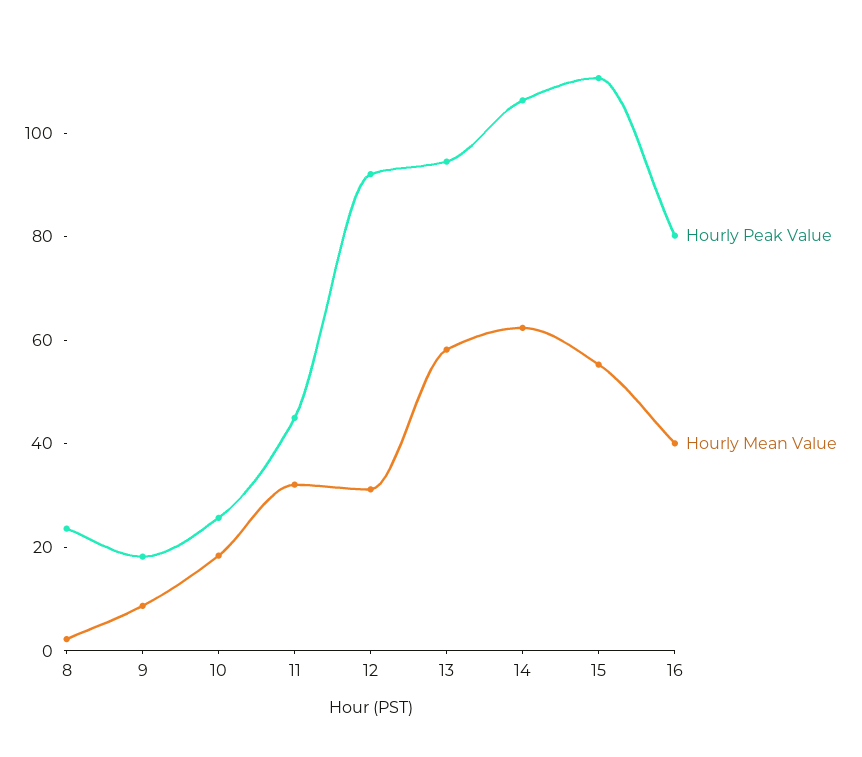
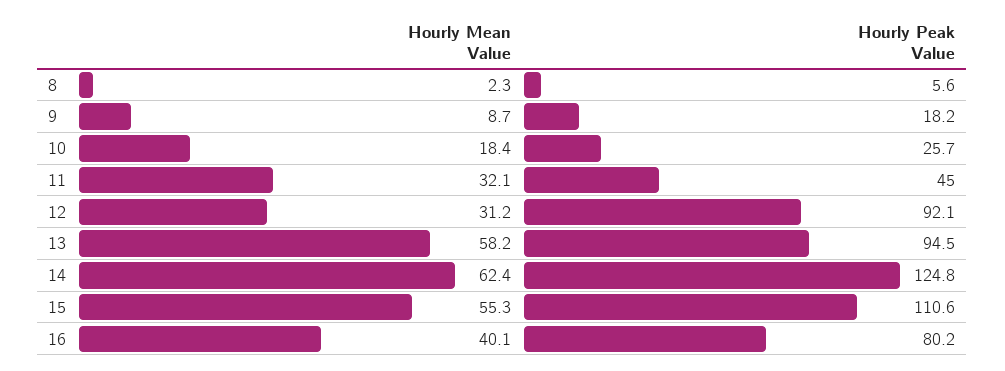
  {
    "Hourly Peak Value": {
-     "8": 25,
+     "8": 5.6,
      "9": 18.2,
      "10": 25.7,
      "11": 45,
      "12": 92.1,
      "13": 94.5,
-     "14": 105,
+     "14": 124.8,
      "15": 110.6,
      "16": 80.2
    },
    "Hourly Mean Value": {
      "8": 2.3,
      "9": 8.7,
      "10": 18.4,
      "11": 32.1,
      "12": 31.2,
      "13": 58.2,
      "14": 62.4,
      "15": 55.3,
      "16": 40.1
    }
  }

